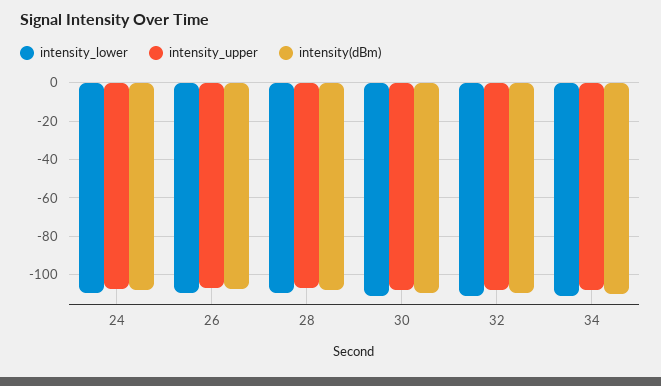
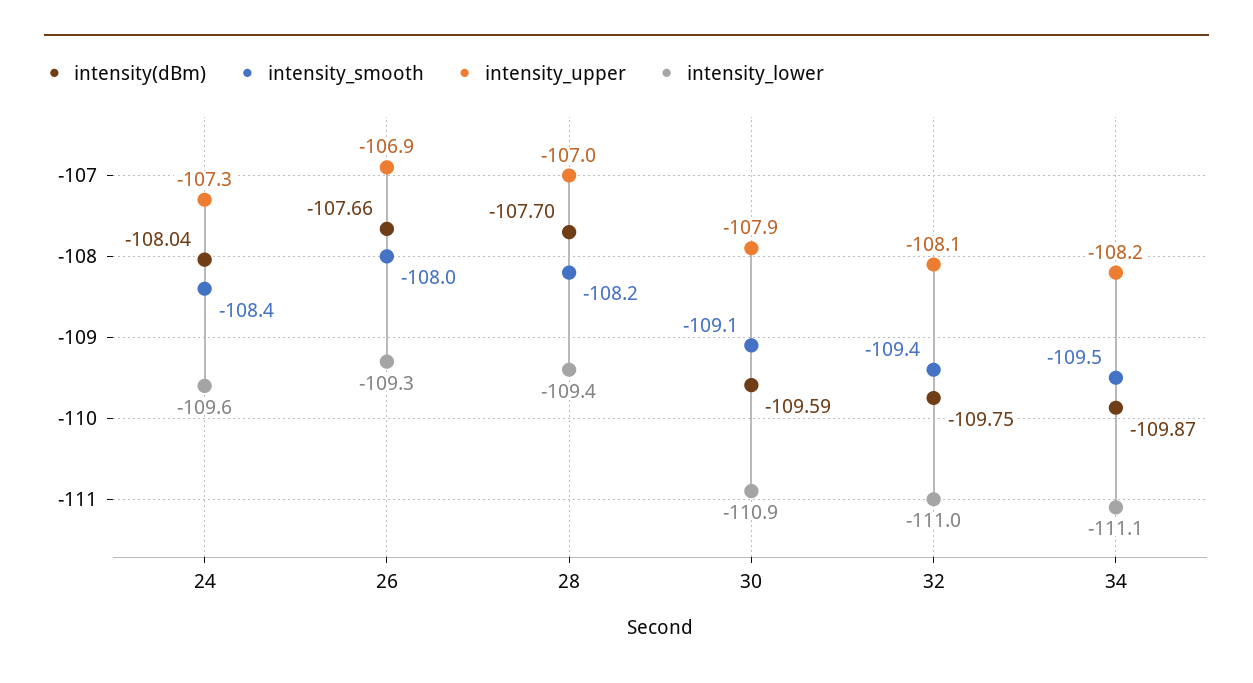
  {
    "intensity_lower": {
      "24": -109.6,
      "26": -109.3,
      "28": -109.4,
      "30": -110.9,
      "32": -111,
      "34": -111.1
    },
    "intensity_upper": {
      "24": -107.3,
      "26": -106.9,
      "28": -107,
      "30": -107.9,
      "32": -108.1,
      "34": -108.2
    },
    "intensity(dBm)": {
      "24": -108.04,
      "26": -107.66,
      "28": -107.7,
      "30": -109.59,
      "32": -109.75,
      "34": -109.87
-   }
+   },
+   "intensity_smooth": {
+     "24": -108.4,
+     "26": -108,
+     "28": -108.2,
+     "30": -109.1,
+     "32": -109.4,
+     "34": -109.5
+   }
  }

